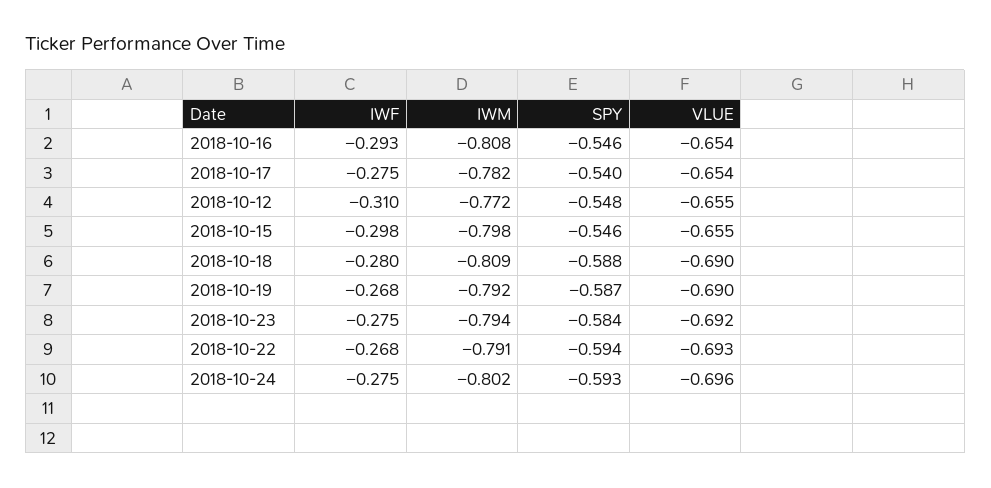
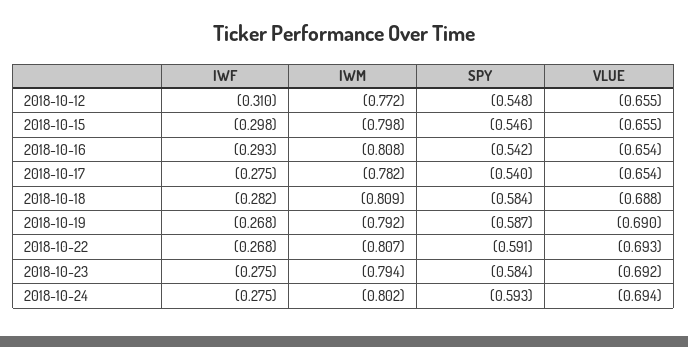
  {
    "IWF": {
      "2018-10-16": -0.293,
      "2018-10-17": -0.275,
      "2018-10-12": -0.31,
      "2018-10-15": -0.298,
-     "2018-10-18": -0.28,
+     "2018-10-18": -0.282,
      "2018-10-19": -0.268,
      "2018-10-23": -0.275,
      "2018-10-22": -0.268,
      "2018-10-24": -0.275
    },
    "IWM": {
      "2018-10-16": -0.808,
      "2018-10-17": -0.782,
      "2018-10-12": -0.772,
      "2018-10-15": -0.798,
      "2018-10-18": -0.809,
      "2018-10-19": -0.792,
      "2018-10-23": -0.794,
-     "2018-10-22": -0.791,
+     "2018-10-22": -0.807,
      "2018-10-24": -0.802
    },
    "SPY": {
-     "2018-10-16": -0.546,
+     "2018-10-16": -0.542,
      "2018-10-17": -0.54,
      "2018-10-12": -0.548,
      "2018-10-15": -0.546,
-     "2018-10-18": -0.588,
+     "2018-10-18": -0.584,
      "2018-10-19": -0.587,
      "2018-10-23": -0.584,
-     "2018-10-22": -0.594,
+     "2018-10-22": -0.591,
      "2018-10-24": -0.593
    },
    "VLUE": {
      "2018-10-16": -0.654,
      "2018-10-17": -0.654,
      "2018-10-12": -0.655,
      "2018-10-15": -0.655,
-     "2018-10-18": -0.69,
+     "2018-10-18": -0.688,
      "2018-10-19": -0.69,
      "2018-10-23": -0.692,
      "2018-10-22": -0.693,
-     "2018-10-24": -0.696
+     "2018-10-24": -0.694
    }
  }

